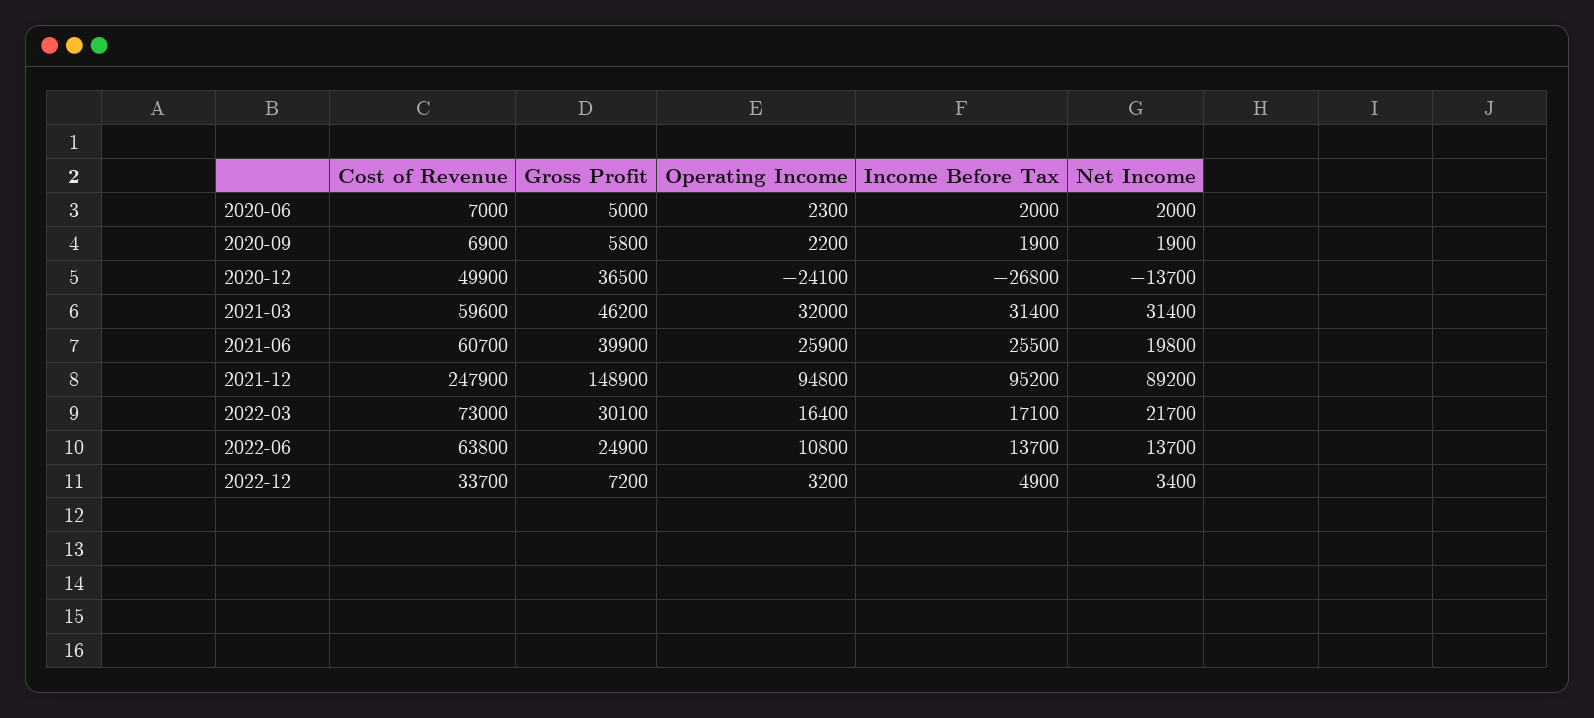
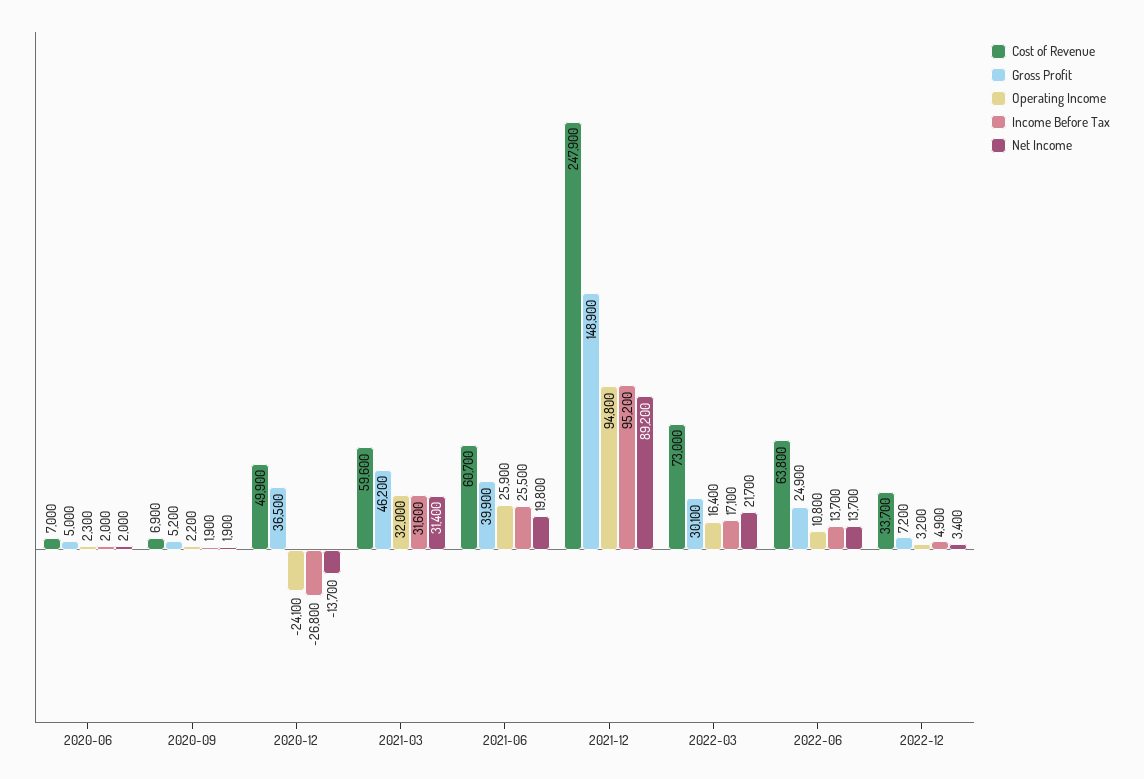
  {
    "Cost of Revenue": {
      "2020-06": 7000,
      "2020-09": 6900,
      "2020-12": 49900,
      "2021-03": 59600,
      "2021-06": 60700,
      "2021-12": 247900,
      "2022-03": 73000,
      "2022-06": 63800,
      "2022-12": 33700
    },
    "Gross Profit": {
      "2020-06": 5000,
-     "2020-09": 5800,
+     "2020-09": 5200,
      "2020-12": 36500,
      "2021-03": 46200,
      "2021-06": 39900,
      "2021-12": 148900,
      "2022-03": 30100,
      "2022-06": 24900,
      "2022-12": 7200
    },
    "Operating Income": {
      "2020-06": 2300,
      "2020-09": 2200,
      "2020-12": -24100,
      "2021-03": 32000,
      "2021-06": 25900,
      "2021-12": 94800,
      "2022-03": 16400,
      "2022-06": 10800,
      "2022-12": 3200
    },
    "Income Before Tax": {
      "2020-06": 2000,
      "2020-09": 1900,
      "2020-12": -26800,
-     "2021-03": 31400,
+     "2021-03": 31600,
      "2021-06": 25500,
      "2021-12": 95200,
      "2022-03": 17100,
      "2022-06": 13700,
      "2022-12": 4900
    },
    "Net Income": {
      "2020-06": 2000,
      "2020-09": 1900,
      "2020-12": -13700,
      "2021-03": 31400,
      "2021-06": 19800,
      "2021-12": 89200,
      "2022-03": 21700,
      "2022-06": 13700,
      "2022-12": 3400
    }
  }

